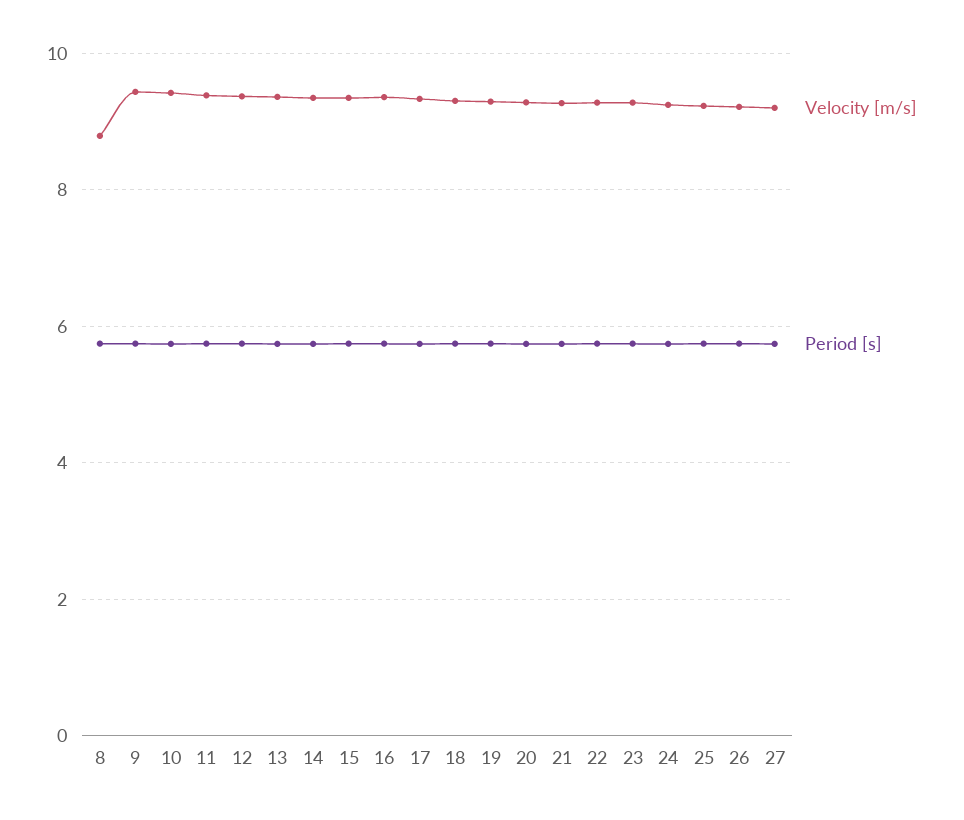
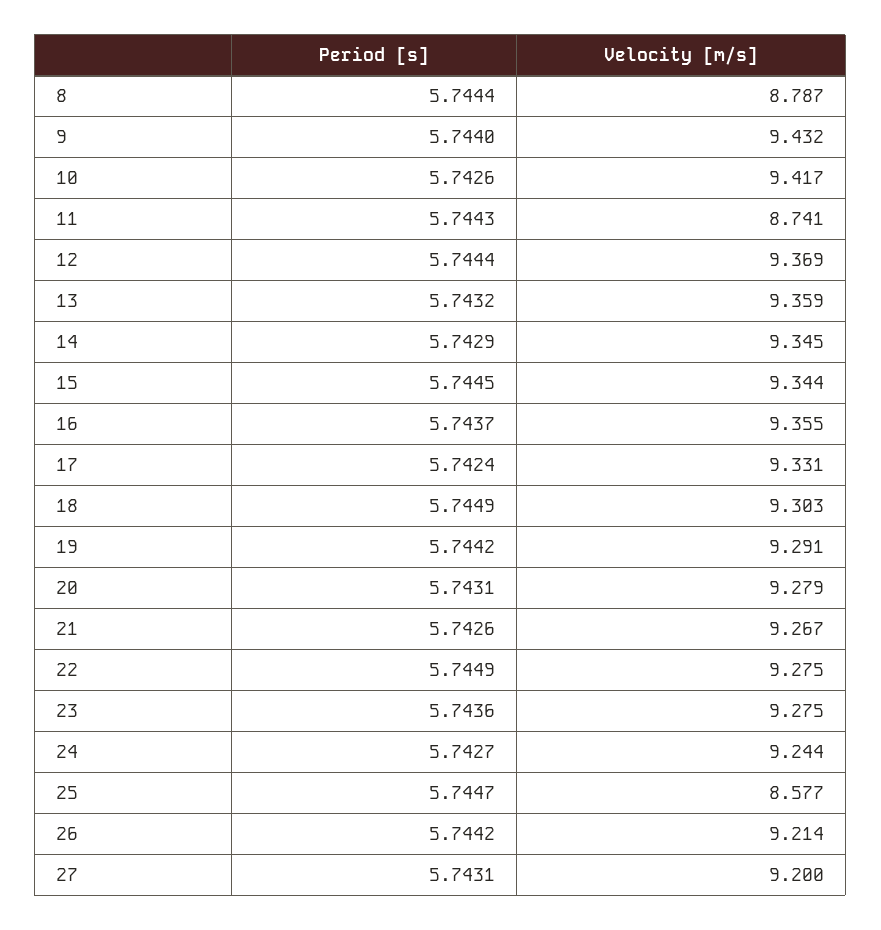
  {
    "Velocity [m/s]": {
      "8": 8.787,
      "9": 9.432,
      "10": 9.417,
-     "11": 9.4,
+     "11": 8.741,
      "12": 9.369,
      "13": 9.359,
      "14": 9.345,
      "15": 9.344,
      "16": 9.355,
      "17": 9.331,
      "18": 9.303,
      "19": 9.291,
      "20": 9.279,
      "21": 9.267,
      "22": 9.275,
      "23": 9.275,
      "24": 9.244,
-     "25": 9.2,
+     "25": 8.577,
      "26": 9.214,
      "27": 9.2
    },
    "Period [s]": {
      "8": 5.7444,
      "9": 5.744,
      "10": 5.7426,
      "11": 5.7443,
      "12": 5.7444,
      "13": 5.7432,
      "14": 5.7429,
      "15": 5.7445,
      "16": 5.7437,
      "17": 5.7424,
      "18": 5.7449,
      "19": 5.7442,
      "20": 5.7431,
      "21": 5.7426,
      "22": 5.7449,
      "23": 5.7436,
      "24": 5.7427,
      "25": 5.7447,
      "26": 5.7442,
      "27": 5.7431
    }
  }

